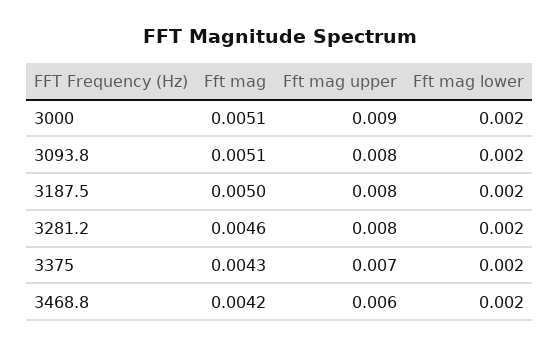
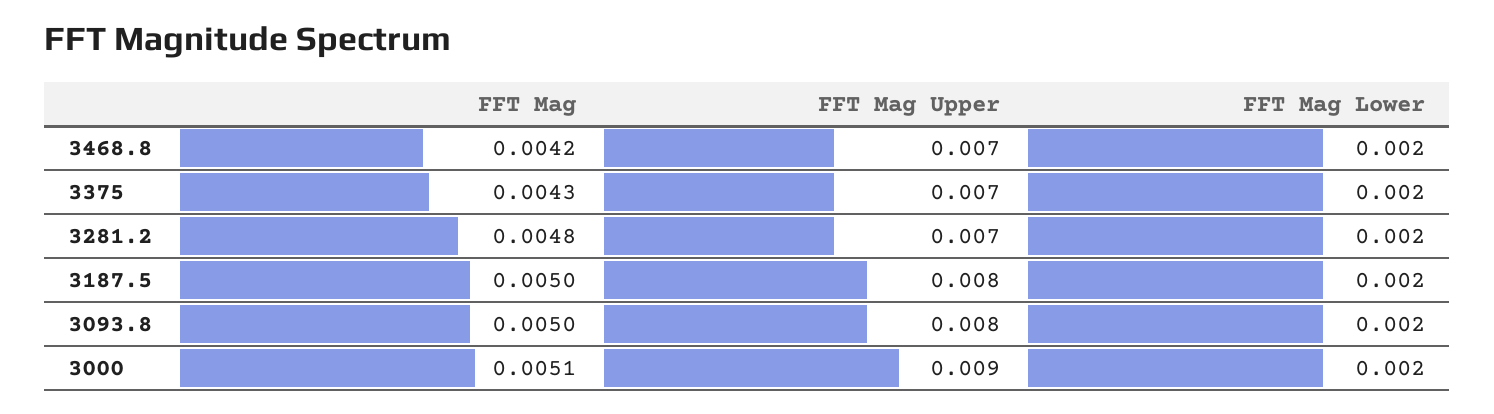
  {
    "Fft mag": {
      "3000": 0.0051,
-     "3093.8": 0.0051,
+     "3093.8": 0.005,
      "3187.5": 0.005,
-     "3281.2": 0.0046,
+     "3281.2": 0.0048,
      "3375": 0.0043,
      "3468.8": 0.0042
    },
    "Fft mag upper": {
      "3000": 0.009,
      "3093.8": 0.008,
      "3187.5": 0.008,
-     "3281.2": 0.008,
+     "3281.2": 0.007,
      "3375": 0.007,
-     "3468.8": 0.006
+     "3468.8": 0.007
    },
    "Fft mag lower": {
      "3000": 0.002,
      "3093.8": 0.002,
      "3187.5": 0.002,
      "3281.2": 0.002,
      "3375": 0.002,
      "3468.8": 0.002
    }
  }

